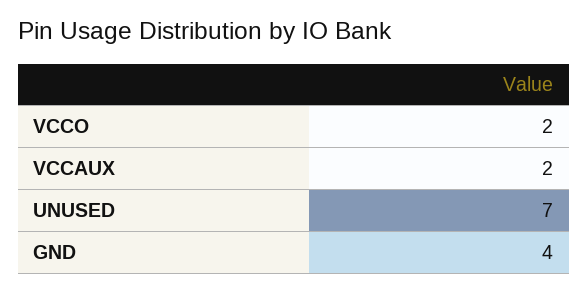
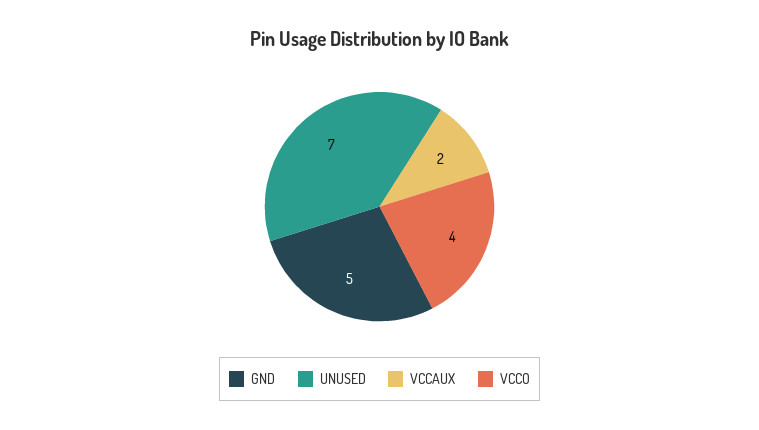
  {
-   "VCCO": 2,
+   "VCCO": 4,
    "VCCAUX": 2,
    "UNUSED": 7,
-   "GND": 4
+   "GND": 5
  }

